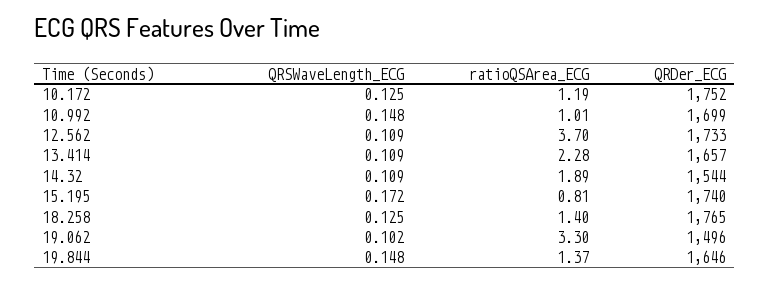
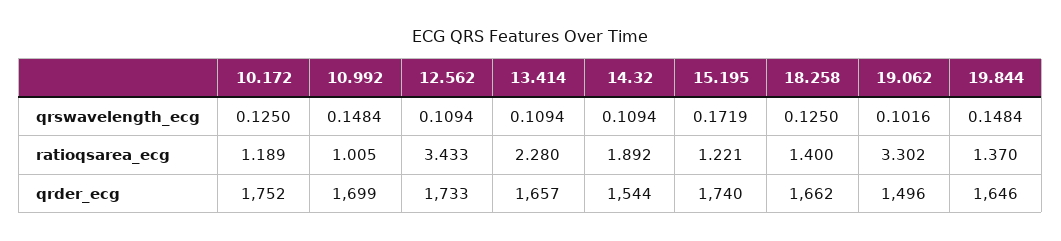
  {
    "QRSWaveLength_ECG": {
      "10.172": 0.125,
      "10.992": 0.1484,
      "12.562": 0.1094,
      "13.414": 0.1094,
      "14.32": 0.1094,
      "15.195": 0.1719,
      "18.258": 0.125,
      "19.062": 0.1016,
      "19.844": 0.1484
    },
    "ratioQSArea_ECG": {
      "10.172": 1.189,
      "10.992": 1.005,
-     "12.562": 3.7,
+     "12.562": 3.433,
      "13.414": 2.28,
      "14.32": 1.892,
-     "15.195": 0.81,
+     "15.195": 1.221,
      "18.258": 1.4,
      "19.062": 3.302,
      "19.844": 1.37
    },
    "QRDer_ECG": {
      "10.172": 1752,
      "10.992": 1699,
      "12.562": 1733,
      "13.414": 1657,
      "14.32": 1544,
      "15.195": 1740,
-     "18.258": 1765,
+     "18.258": 1662,
      "19.062": 1496,
      "19.844": 1646
    }
  }

